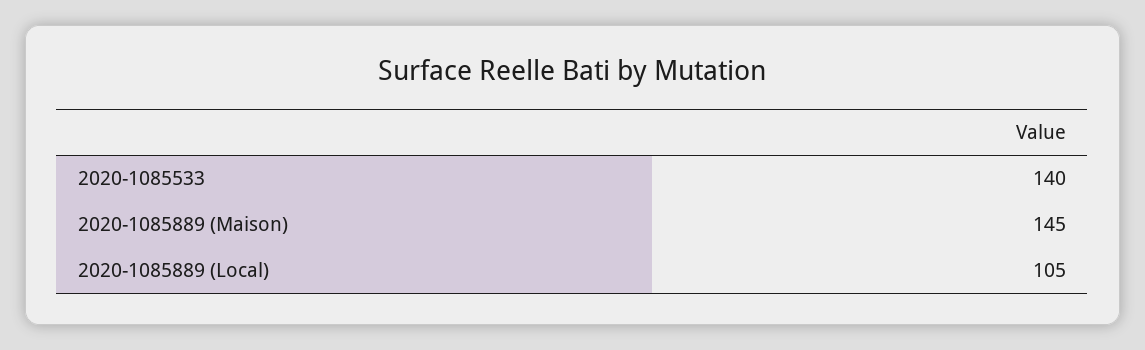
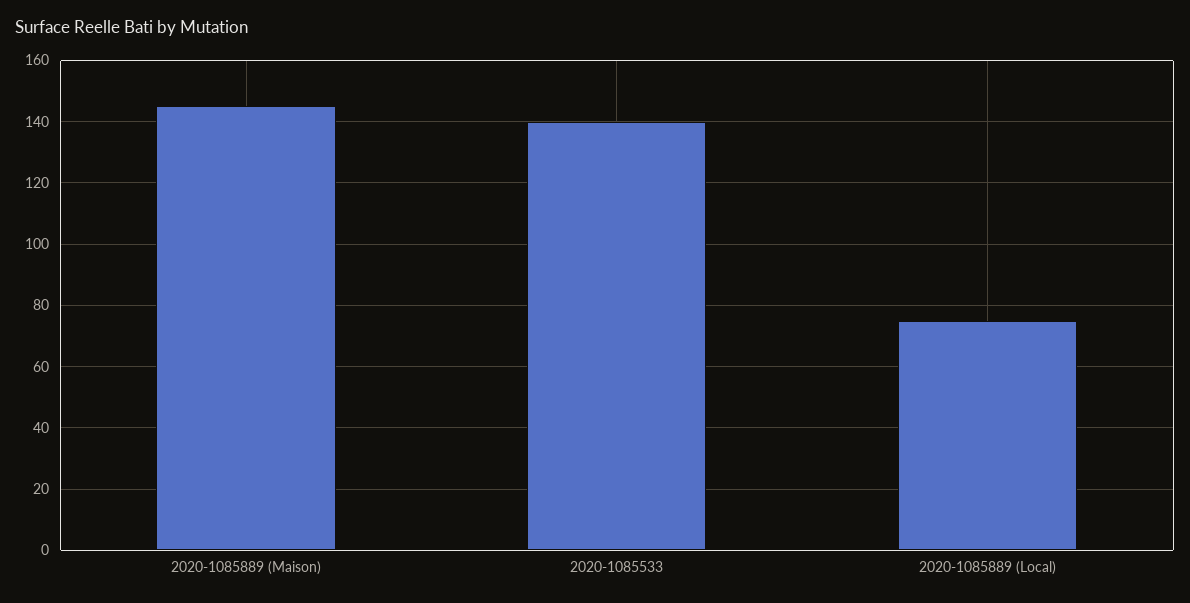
  {
    "2020-1085533": 140,
    "2020-1085889 (Maison)": 145,
-   "2020-1085889 (Local)": 105
+   "2020-1085889 (Local)": 75
  }

